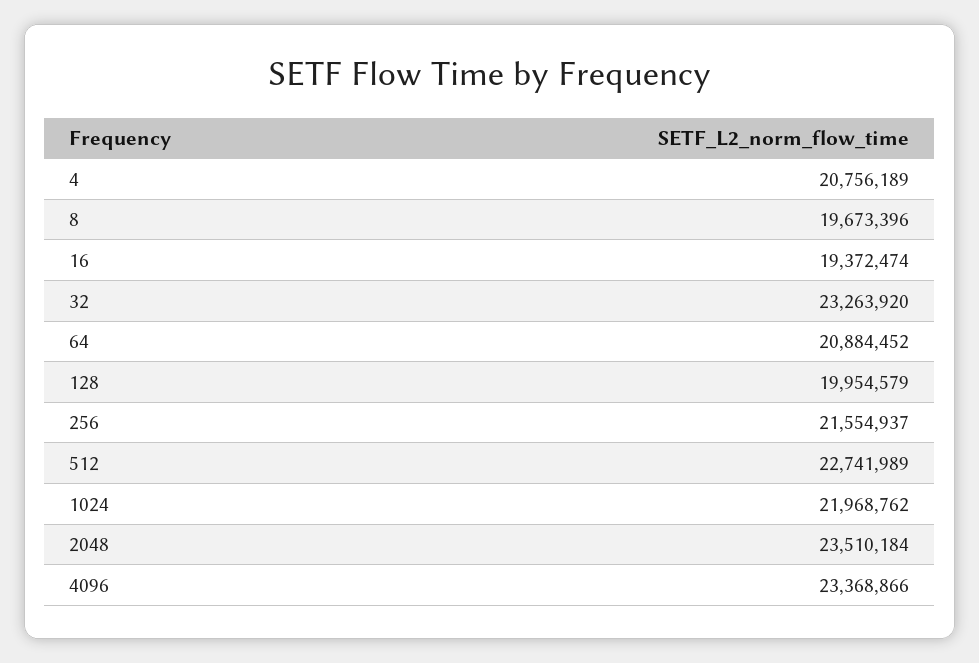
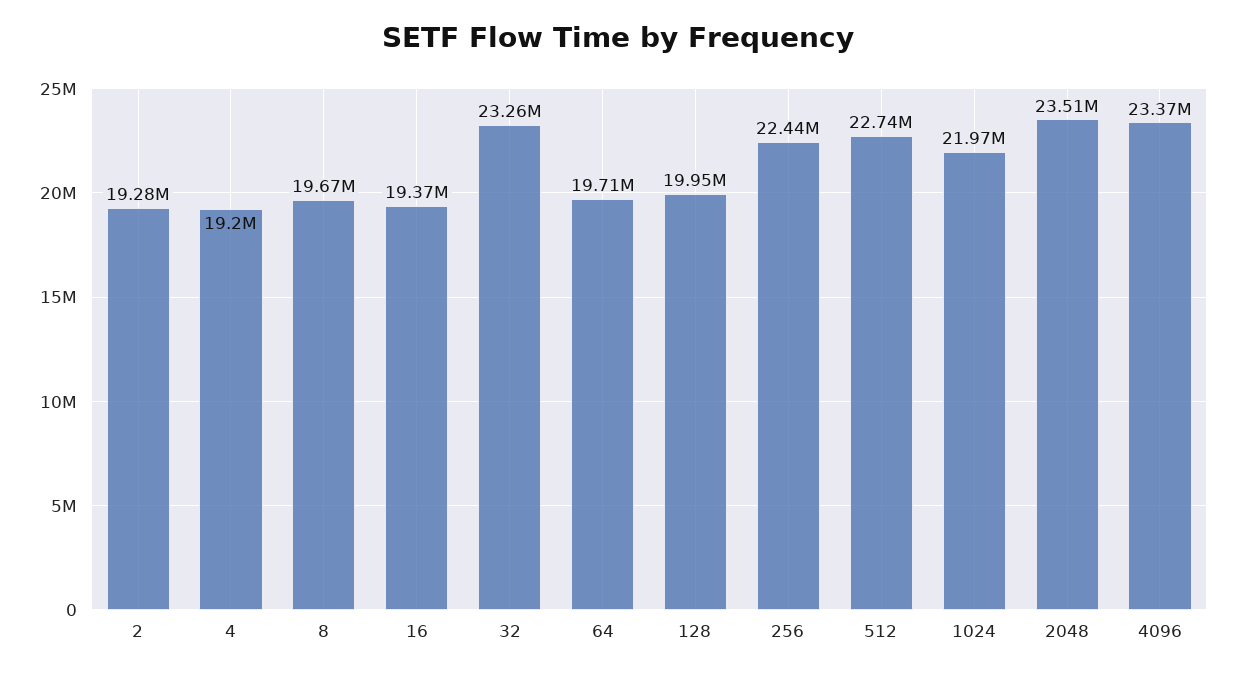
  {
-   "4": 20756189,
+   "4": 19200000,
    "8": 19673396,
    "16": 19372474,
    "32": 23263920,
-   "64": 20884452,
+   "64": 19710000,
    "128": 19954579,
-   "256": 21554937,
+   "256": 22440000,
    "512": 22741989,
    "1024": 21968762,
    "2048": 23510184,
-   "4096": 23368866
+   "4096": 23368866,
+   "2": 19280000
  }

